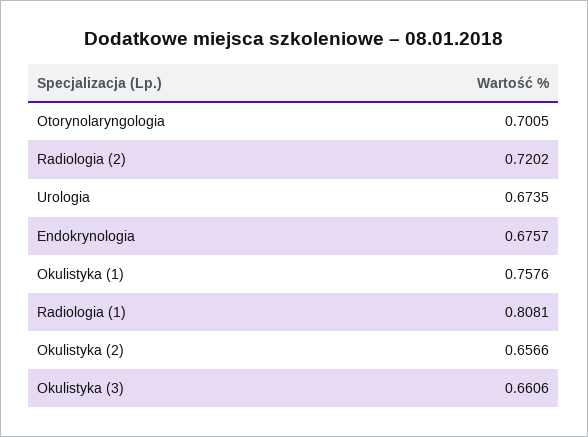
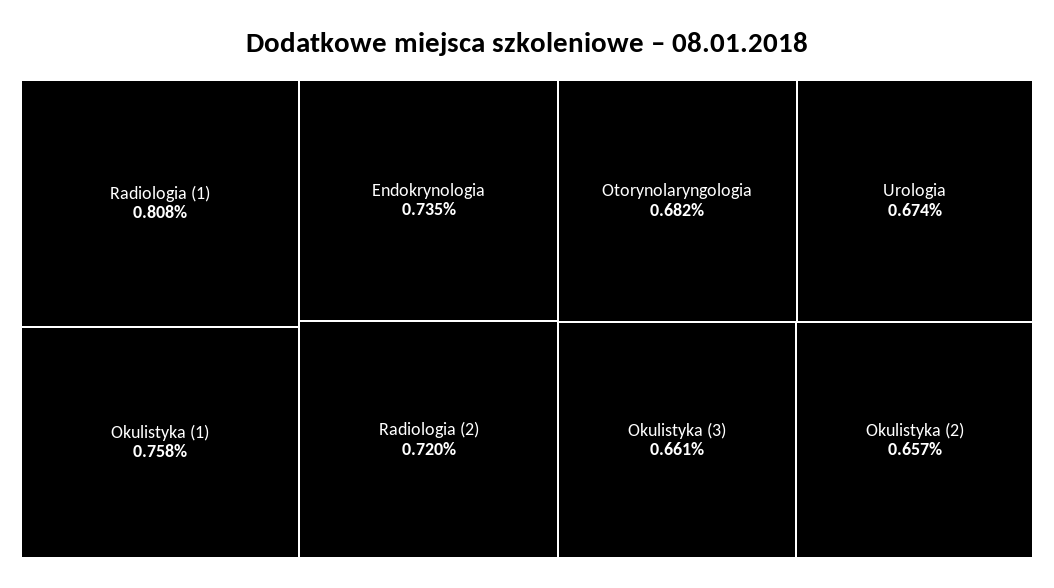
  {
-   "Otorynolaryngologia": 0.7005,
+   "Otorynolaryngologia": 0.682,
    "Radiologia (2)": 0.7202,
    "Urologia": 0.6735,
-   "Endokrynologia": 0.6757,
+   "Endokrynologia": 0.735,
    "Okulistyka (1)": 0.7576,
    "Radiologia (1)": 0.8081,
    "Okulistyka (2)": 0.6566,
    "Okulistyka (3)": 0.6606
  }

